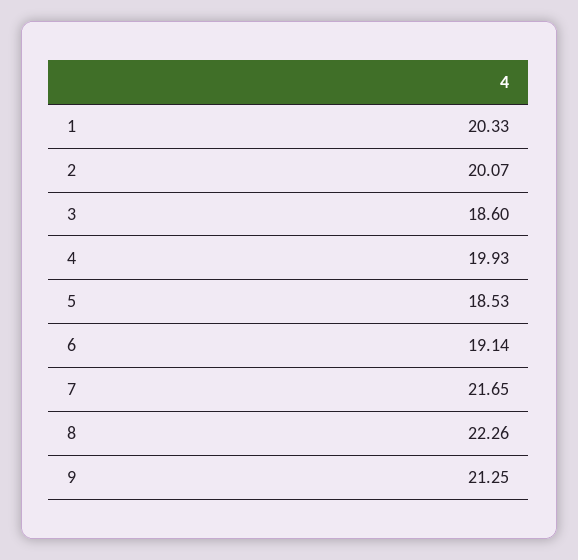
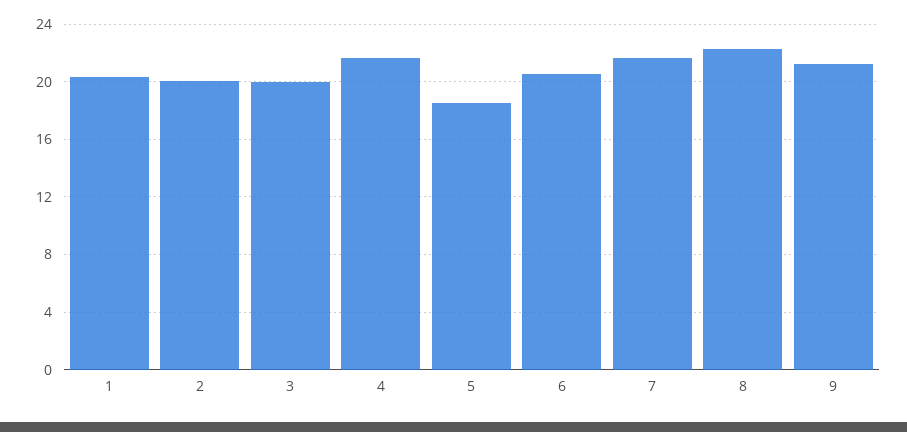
  {
    "1": 20.33,
    "2": 20.07,
-   "3": 18.6,
+   "3": 20,
-   "4": 19.93,
+   "4": 21.5,
    "5": 18.53,
-   "6": 19.14,
+   "6": 20.5,
    "7": 21.65,
    "8": 22.26,
    "9": 21.25
  }

